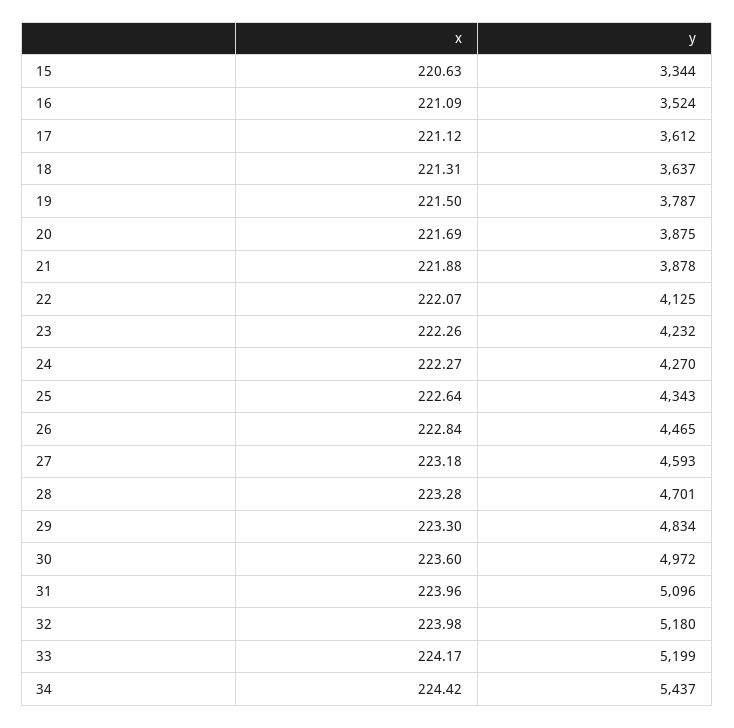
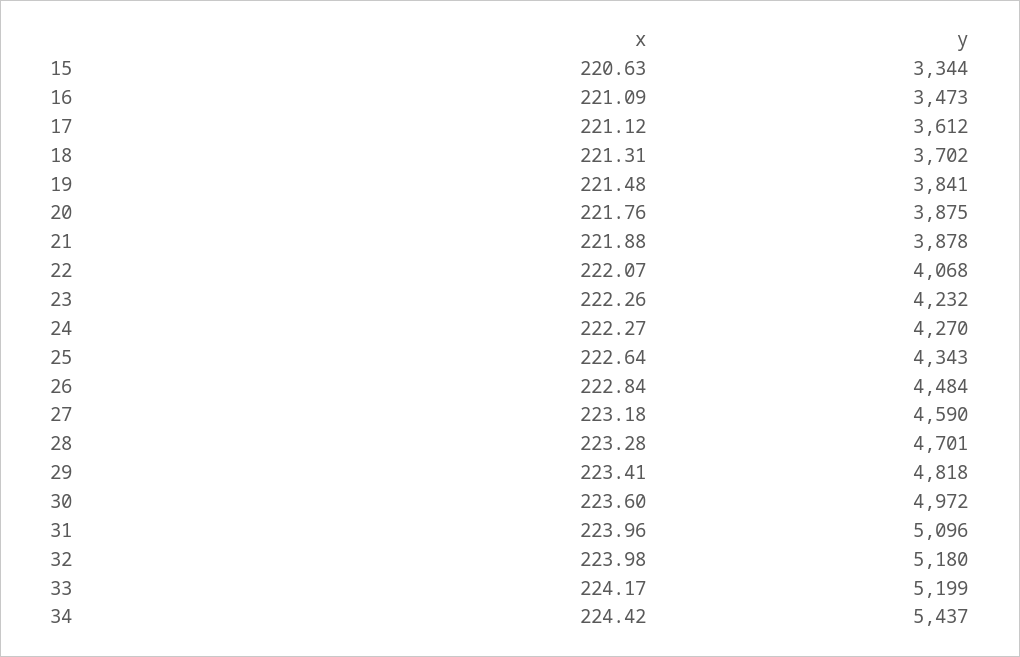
  {
    "x": {
      "15": 220.63,
      "16": 221.09,
      "17": 221.12,
      "18": 221.31,
-     "19": 221.5,
+     "19": 221.48,
-     "20": 221.69,
+     "20": 221.76,
      "21": 221.88,
      "22": 222.07,
      "23": 222.26,
      "24": 222.27,
      "25": 222.64,
      "26": 222.84,
      "27": 223.18,
      "28": 223.28,
-     "29": 223.3,
+     "29": 223.41,
      "30": 223.6,
      "31": 223.96,
      "32": 223.98,
      "33": 224.17,
      "34": 224.42
    },
    "y": {
      "15": 3344,
-     "16": 3524,
+     "16": 3473,
      "17": 3612,
-     "18": 3637,
+     "18": 3702,
-     "19": 3787,
+     "19": 3841,
      "20": 3875,
      "21": 3878,
-     "22": 4125,
+     "22": 4068,
      "23": 4232,
      "24": 4270,
      "25": 4343,
-     "26": 4465,
+     "26": 4484,
-     "27": 4593,
+     "27": 4590,
      "28": 4701,
-     "29": 4834,
+     "29": 4818,
      "30": 4972,
      "31": 5096,
      "32": 5180,
      "33": 5199,
      "34": 5437
    }
  }

